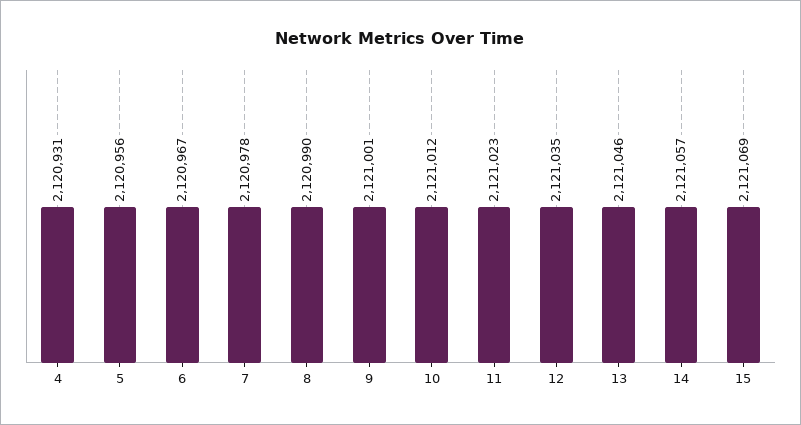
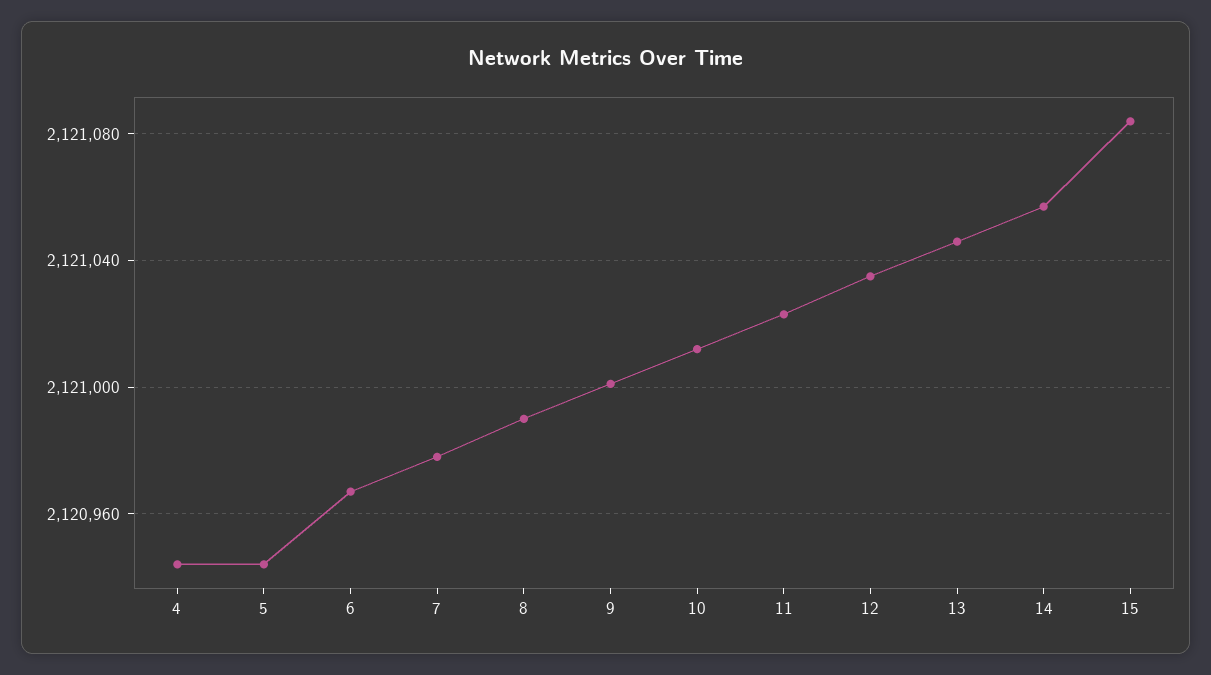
  {
-   "4": 2120931,
+   "4": 2120945,
-   "5": 2120956,
+   "5": 2120945,
    "6": 2120967,
    "7": 2120978,
    "8": 2120990,
    "9": 2121001,
    "10": 2121012,
    "11": 2121023,
    "12": 2121035,
    "13": 2121046,
    "14": 2121057,
-   "15": 2121069
+   "15": 2121085
  }

